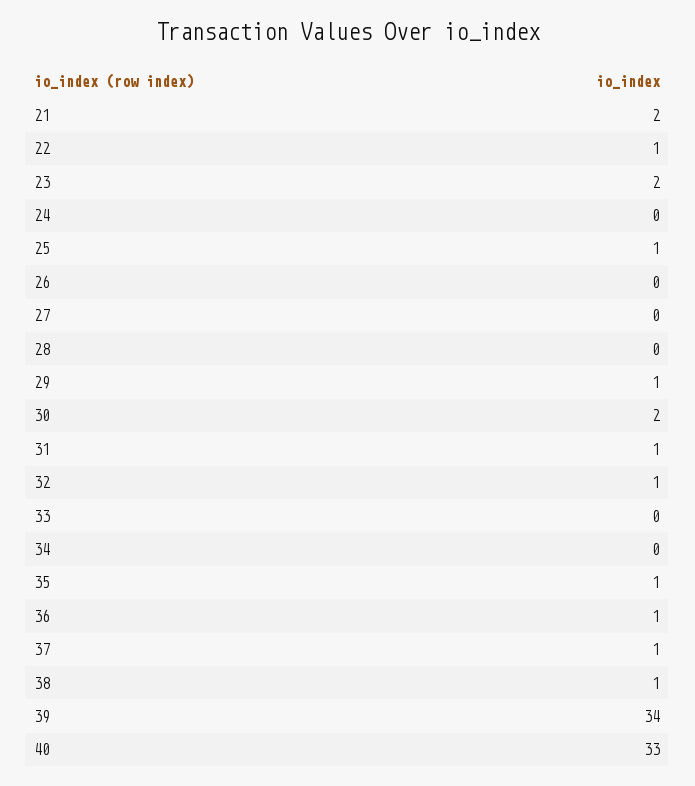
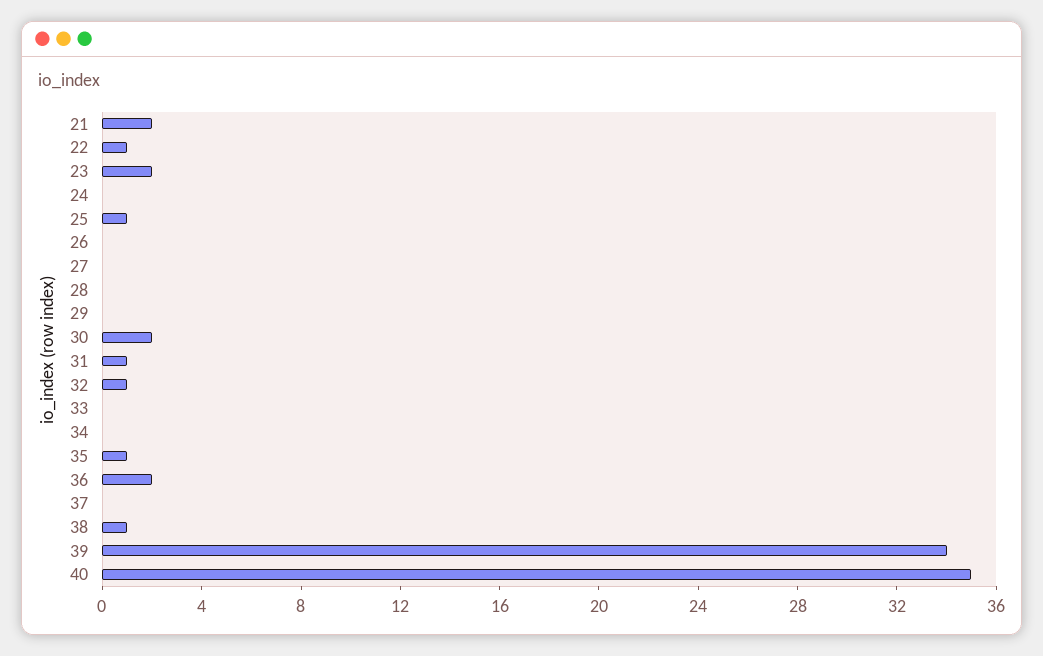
  {
    "21": 2,
    "22": 1,
    "23": 2,
    "24": 0,
    "25": 1,
    "26": 0,
    "27": 0,
    "28": 0,
-   "29": 1,
+   "29": 0,
    "30": 2,
    "31": 1,
    "32": 1,
    "33": 0,
    "34": 0,
    "35": 1,
-   "36": 1,
+   "36": 2,
-   "37": 1,
+   "37": 0,
    "38": 1,
    "39": 34,
-   "40": 33
+   "40": 35
  }

